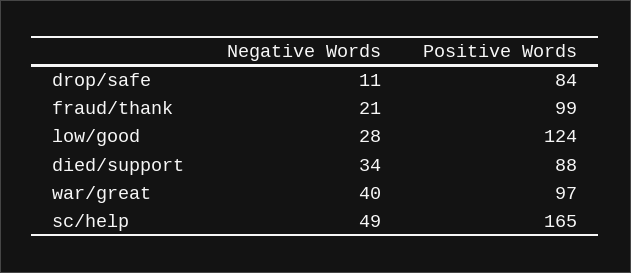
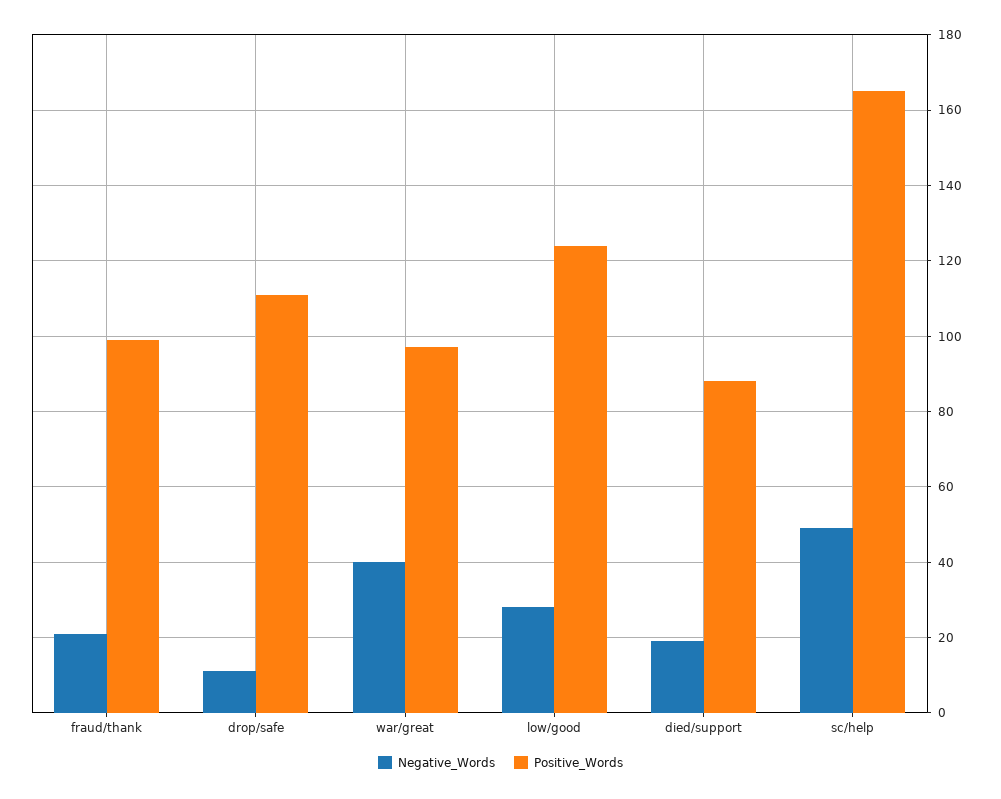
  {
    "Negative Words": {
      "drop/safe": 11,
      "fraud/thank": 21,
      "low/good": 28,
-     "died/support": 34,
+     "died/support": 20,
      "war/great": 40,
      "sc/help": 49
    },
    "Positive Words": {
-     "drop/safe": 84,
+     "drop/safe": 110,
      "fraud/thank": 99,
      "low/good": 124,
      "died/support": 88,
      "war/great": 97,
      "sc/help": 165
    }
  }

